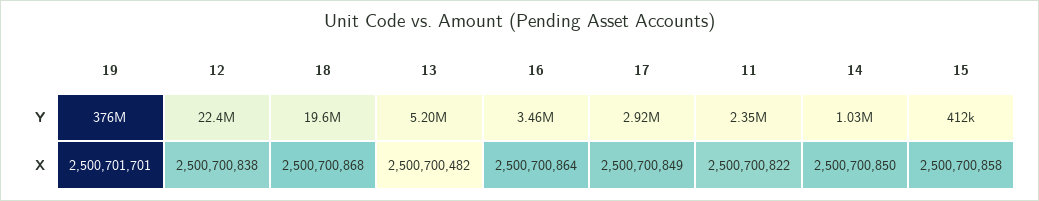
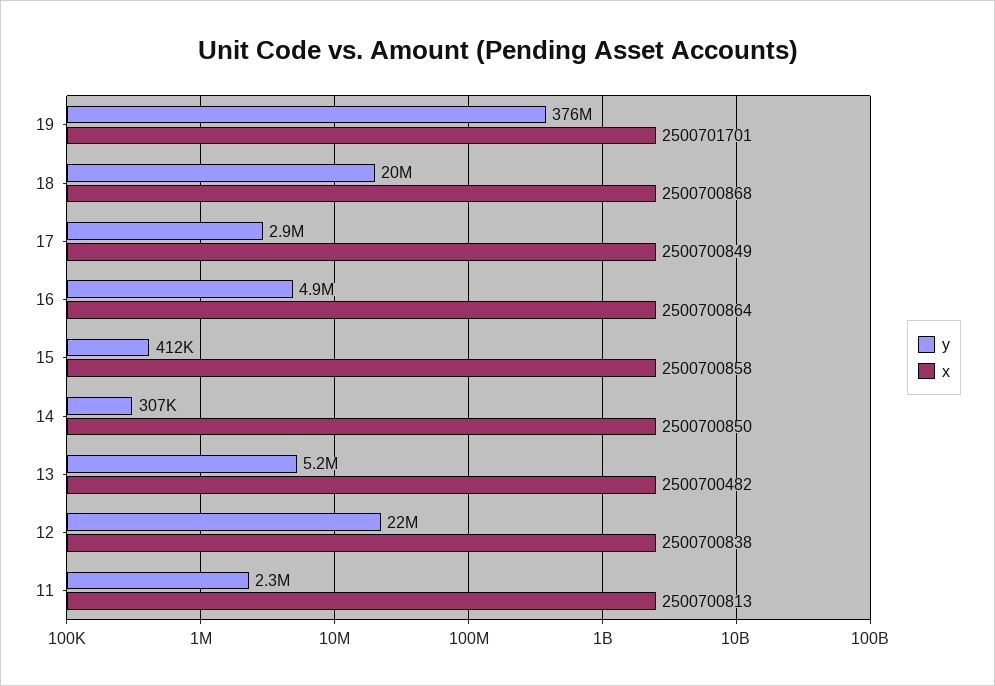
  {
    "Y": {
      "19": 376000000,
      "12": 22400000,
      "18": 19600000,
      "13": 5200000,
-     "16": 3460000,
+     "16": 4900000,
      "17": 2920000,
      "11": 2350000,
-     "14": 1030000,
+     "14": 307000,
      "15": 412000
    },
    "X": {
      "19": 2500701701,
      "12": 2500700838,
      "18": 2500700868,
      "13": 2500700482,
      "16": 2500700864,
      "17": 2500700849,
-     "11": 2500700822,
+     "11": 2500700813,
      "14": 2500700850,
      "15": 2500700858
    }
  }

